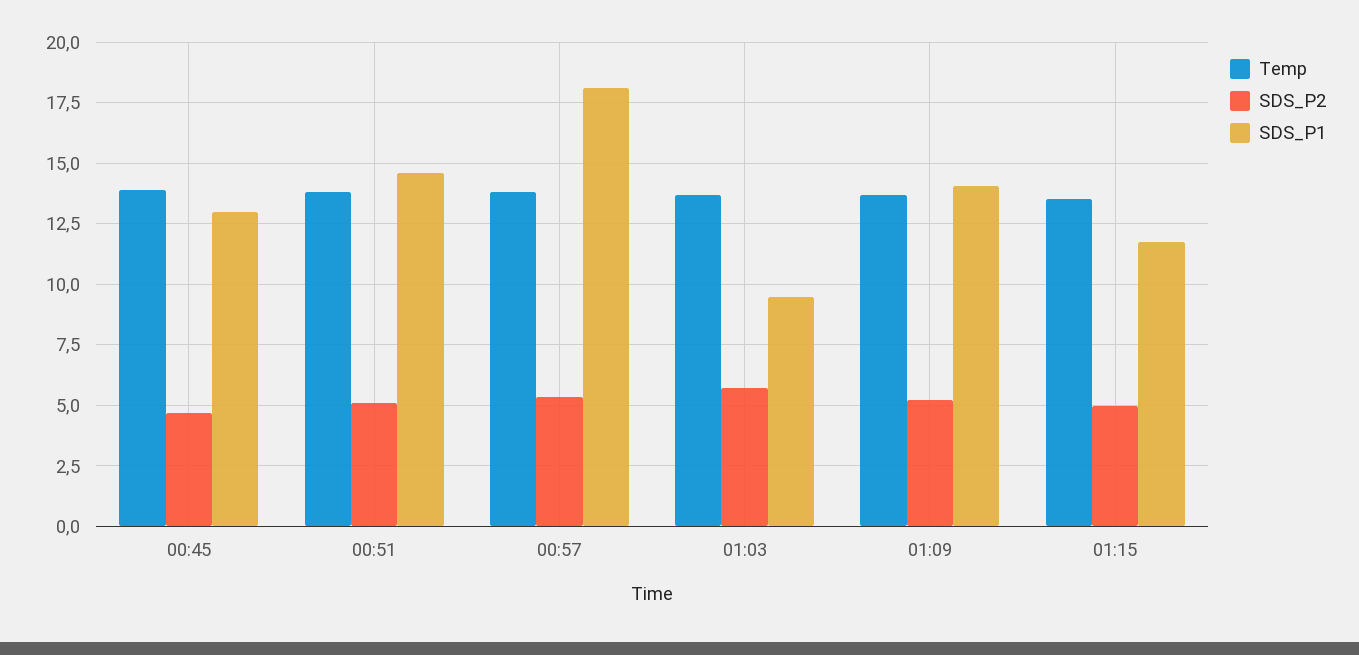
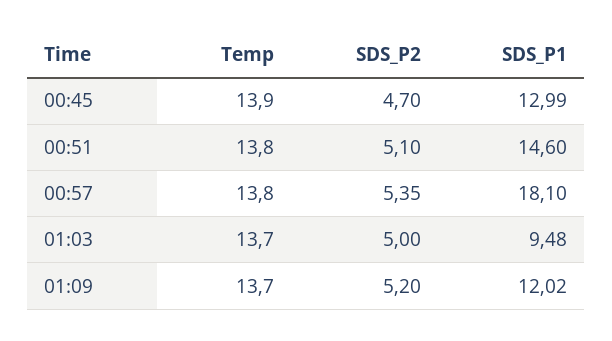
  {
    "Temp": {
      "00:45": 13.9,
      "00:51": 13.8,
      "00:57": 13.8,
      "01:03": 13.7,
-     "01:09": 13.7,
+     "01:09": 13.7
-     "01:15": 13.5
    },
    "SDS_P2": {
      "00:45": 4.7,
      "00:51": 5.1,
      "00:57": 5.35,
-     "01:03": 5.75,
+     "01:03": 5,
-     "01:09": 5.2,
+     "01:09": 5.2
-     "01:15": 5
    },
    "SDS_P1": {
      "00:45": 12.99,
      "00:51": 14.6,
      "00:57": 18.1,
      "01:03": 9.48,
-     "01:09": 14,
+     "01:09": 12.02
-     "01:15": 11.75
    }
  }

